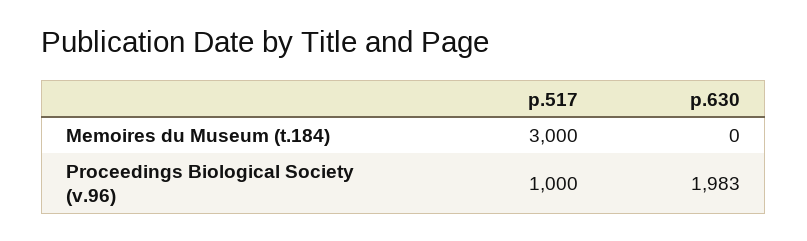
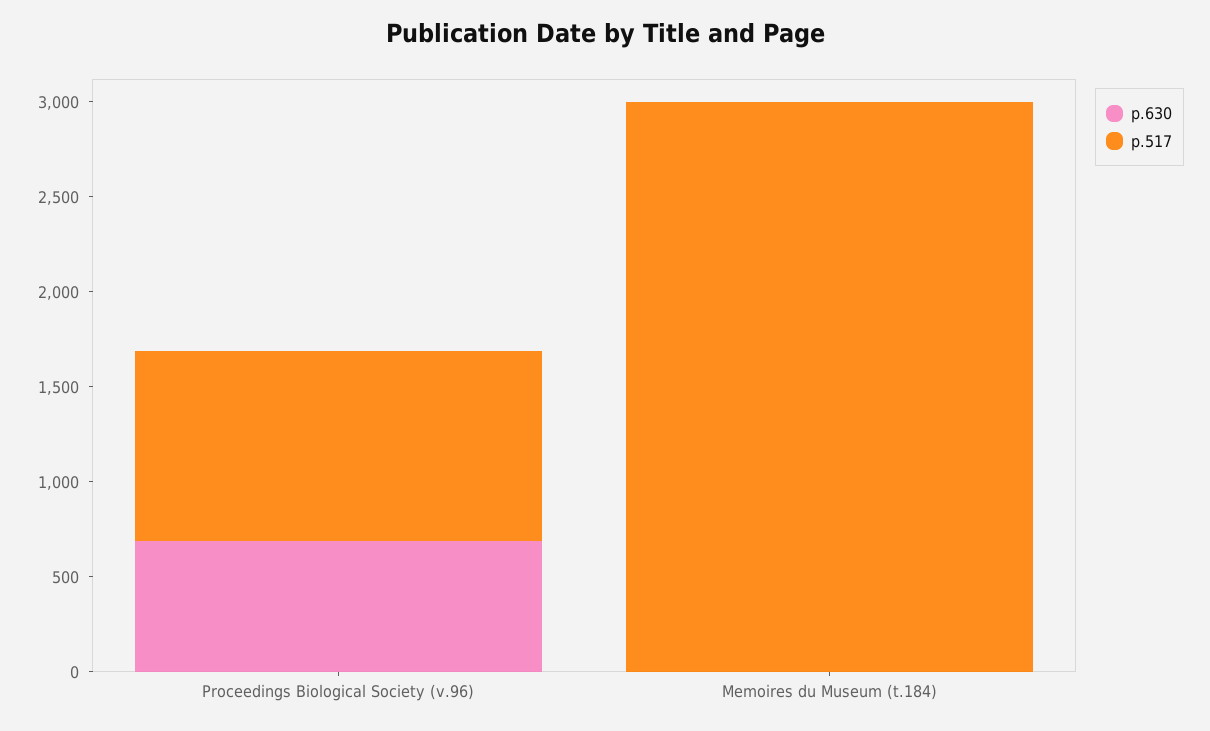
  {
    "p.517": {
      "Memoires du Museum (t.184)": 3000,
      "Proceedings Biological Society (v.96)": 1000
    },
    "p.630": {
      "Memoires du Museum (t.184)": 0,
-     "Proceedings Biological Society (v.96)": 1983
+     "Proceedings Biological Society (v.96)": 700
    }
  }

